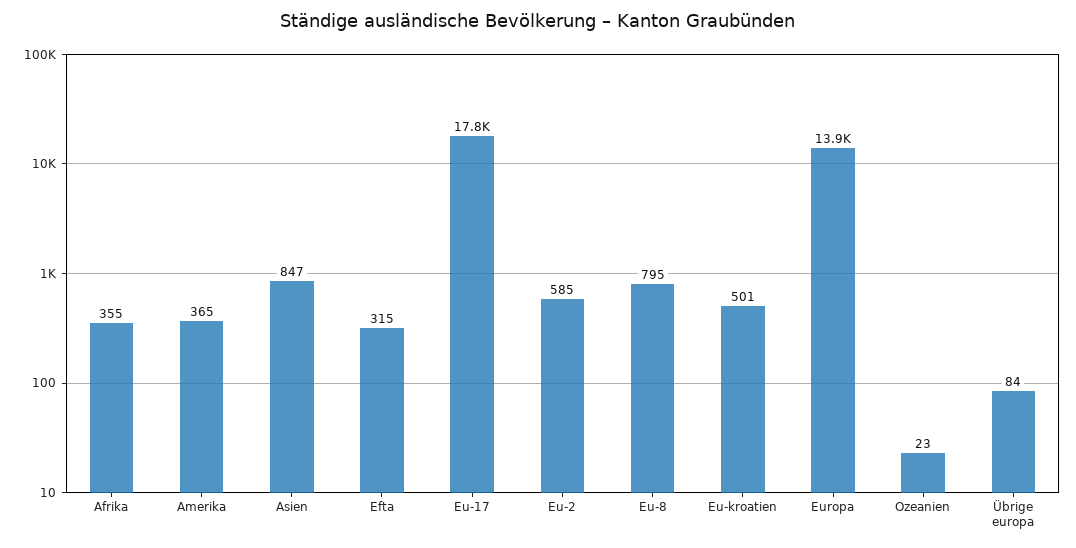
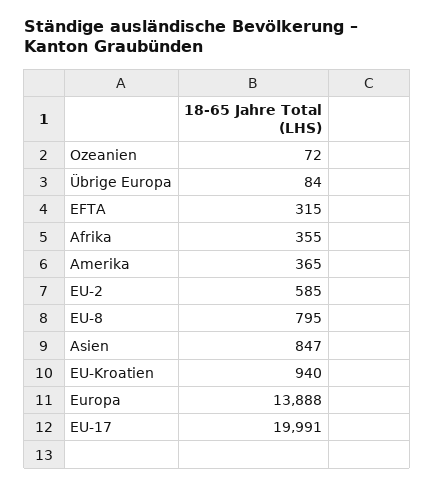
  {
    "Afrika": 355,
    "Amerika": 365,
    "Asien": 847,
    "Efta": 315,
-   "Eu-17": 17800,
+   "Eu-17": 19991,
    "Eu-2": 585,
    "Eu-8": 795,
-   "Eu-kroatien": 501,
+   "Eu-kroatien": 940,
    "Europa": 13888,
-   "Ozeanien": 23,
+   "Ozeanien": 72,
    "Übrige europa": 84
  }

